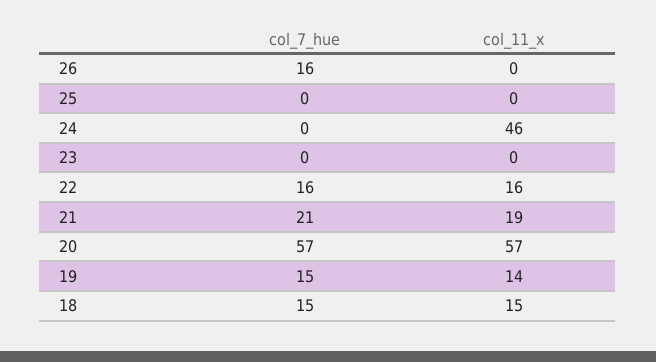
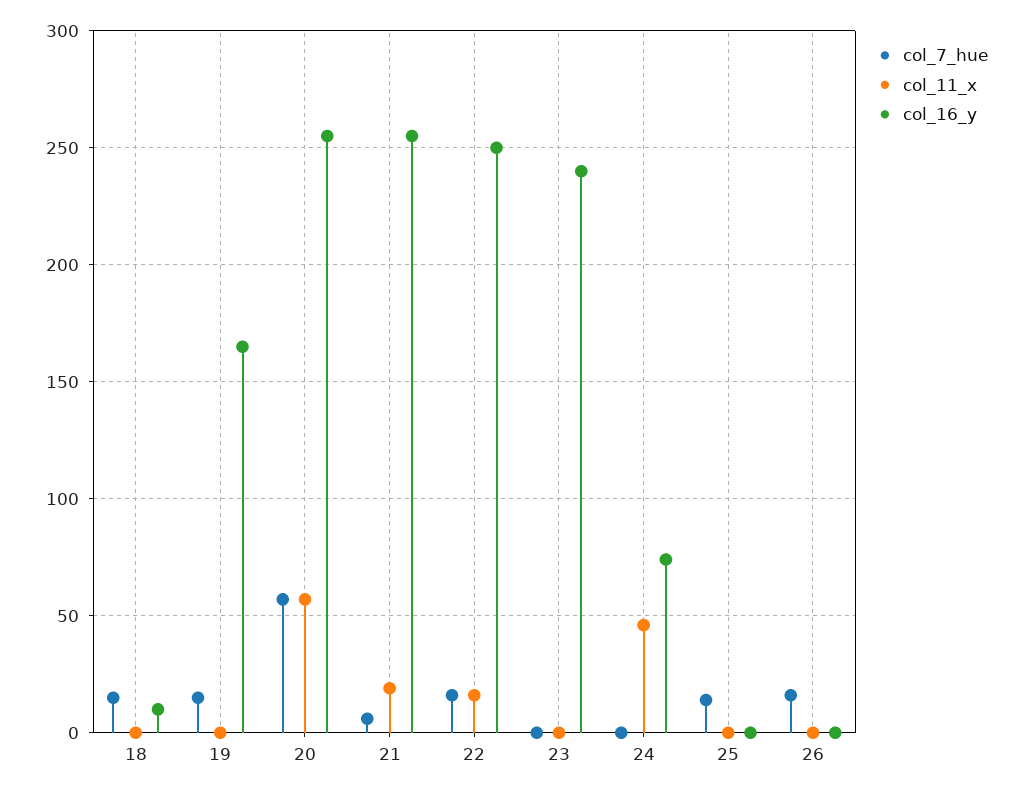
  {
    "col_7_hue": {
      "26": 16,
-     "25": 0,
+     "25": 15,
      "24": 0,
      "23": 0,
      "22": 16,
-     "21": 21,
+     "21": 5,
      "20": 57,
      "19": 15,
      "18": 15
    },
    "col_11_x": {
      "26": 0,
      "25": 0,
      "24": 46,
      "23": 0,
      "22": 16,
      "21": 19,
      "20": 57,
-     "19": 14,
+     "19": 0,
-     "18": 15
+     "18": 0
-   }
+   },
+   "col_16_y": {
+     "18": 10,
+     "19": 165,
+     "20": 255,
+     "21": 255,
+     "22": 250,
+     "23": 240,
+     "24": 75,
+     "25": 0,
+     "26": 0
+   }
  }

